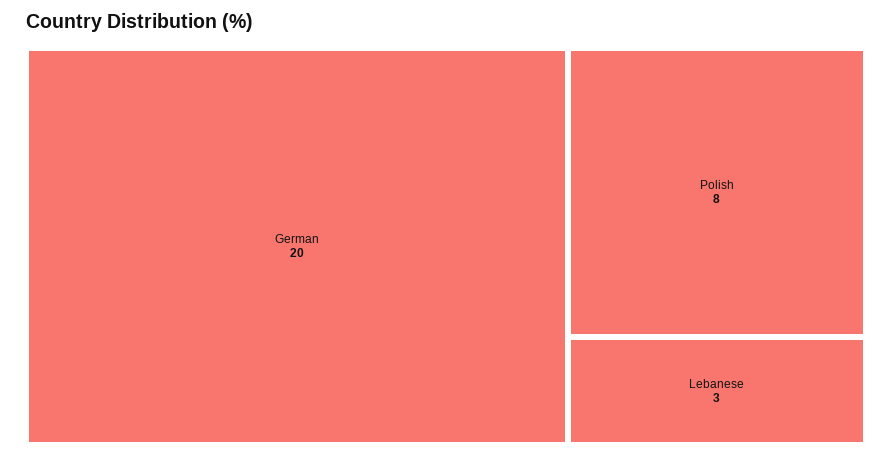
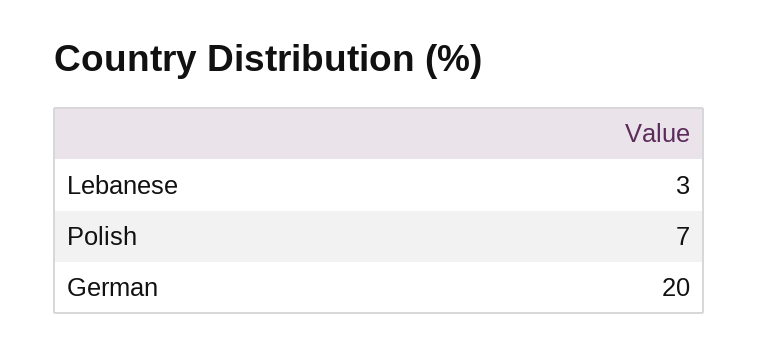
  {
    "German": 20,
-   "Polish": 8,
+   "Polish": 7,
    "Lebanese": 3
  }

